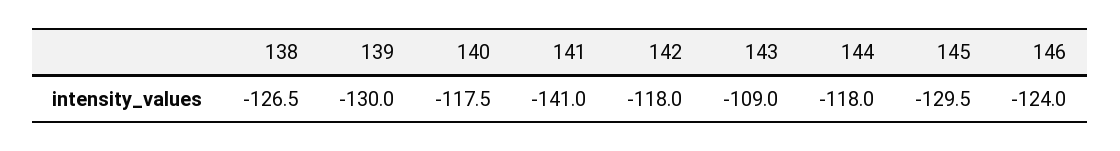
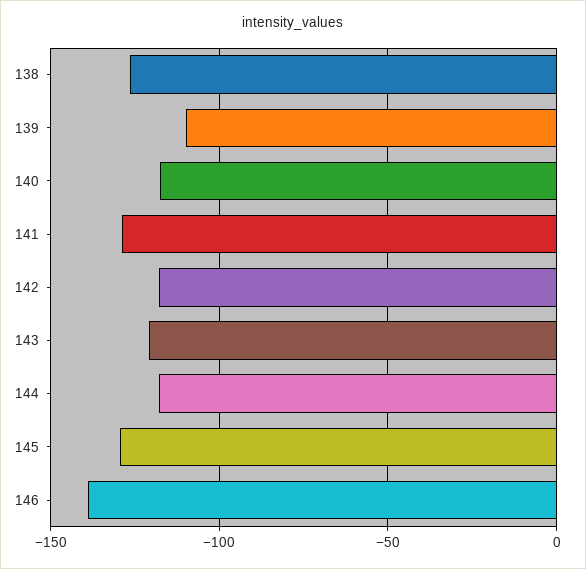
  {
    "138": -126.5,
-   "139": -130,
+   "139": -110,
    "140": -117.5,
-   "141": -141,
+   "141": -130,
    "142": -118,
-   "143": -109,
+   "143": -120,
    "144": -118,
    "145": -129.5,
-   "146": -124
+   "146": -140
  }

